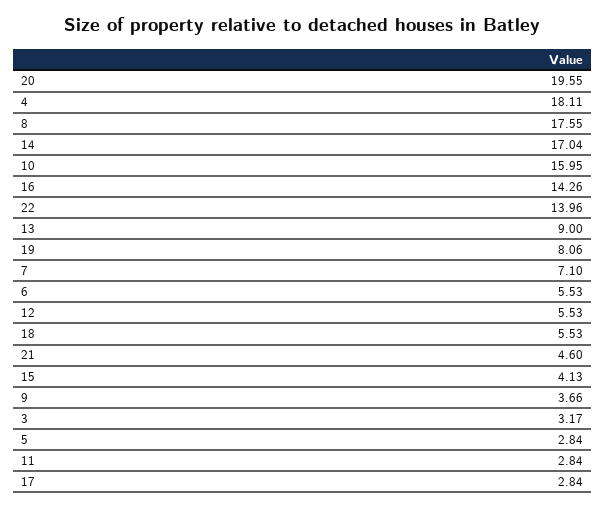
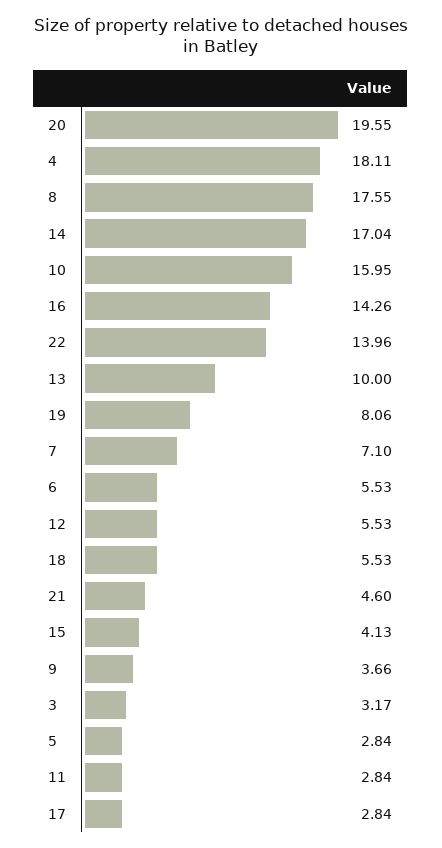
  {
    "20": 19.55,
    "4": 18.11,
    "8": 17.55,
    "14": 17.04,
    "10": 15.95,
    "16": 14.26,
    "22": 13.96,
-   "13": 9,
+   "13": 10,
    "19": 8.06,
    "7": 7.1,
    "6": 5.53,
    "12": 5.53,
    "18": 5.53,
    "21": 4.6,
    "15": 4.13,
    "9": 3.66,
    "3": 3.17,
    "5": 2.84,
    "11": 2.84,
    "17": 2.84
  }

